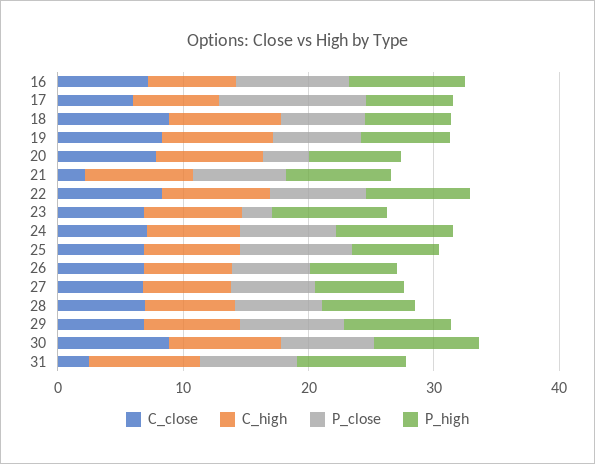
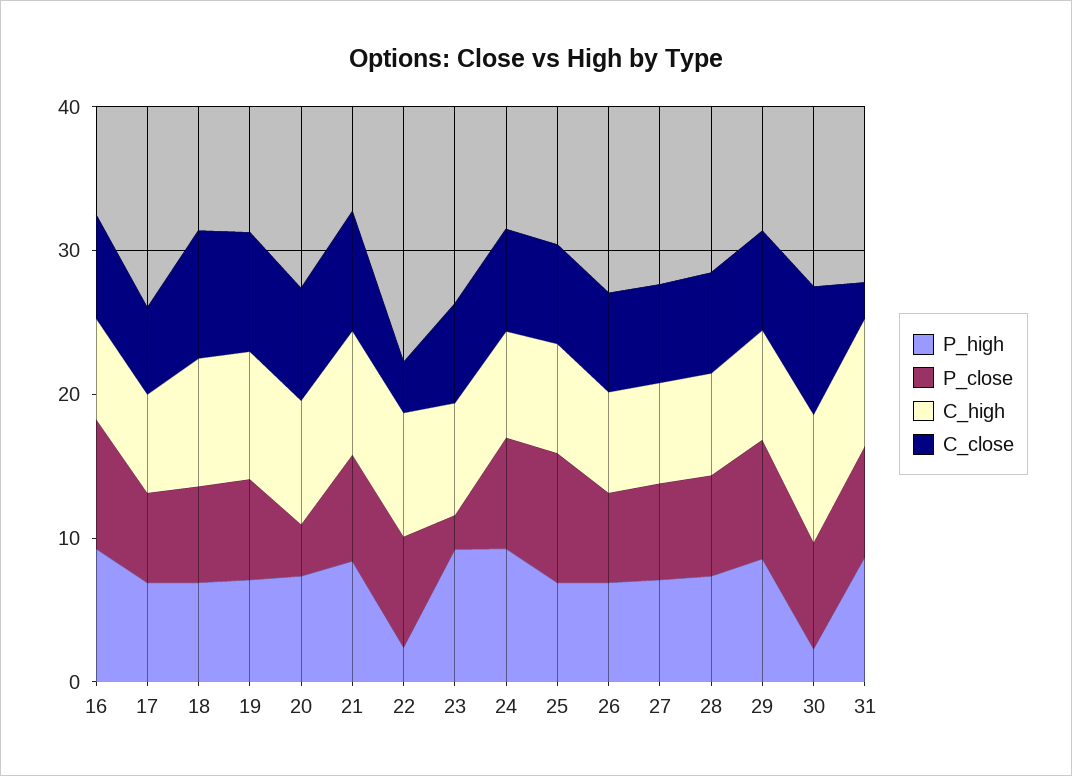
  {
    "C_close": {
      "16": 8,
      "17": 6,
      "18": 8,
      "19": 8,
      "20": 8,
-     "21": 2,
+     "21": 8,
-     "22": 8,
+     "22": 4,
      "23": 6,
      "24": 8,
      "25": 6,
      "26": 6,
      "27": 6,
      "28": 8,
      "29": 6,
      "30": 8,
      "31": 2
    },
    "C_high": {
      "16": 8,
      "17": 6,
      "18": 8,
      "19": 8,
      "20": 8,
      "21": 8,
      "22": 8,
      "23": 8,
      "24": 8,
      "25": 8,
      "26": 8,
      "27": 8,
      "28": 8,
      "29": 8,
      "30": 8,
      "31": 8
    },
    "P_close": {
      "16": 10,
-     "17": 12,
+     "17": 6,
      "18": 6,
      "19": 8,
      "20": 4,
      "21": 8,
      "22": 8,
      "23": 2,
      "24": 8,
      "25": 10,
      "26": 6,
      "27": 6,
      "28": 8,
      "29": 8,
      "30": 8,
      "31": 8
    },
    "P_high": {
      "16": 10,
      "17": 6,
      "18": 6,
      "19": 8,
      "20": 8,
      "21": 8,
-     "22": 8,
+     "22": 2,
      "23": 10,
      "24": 10,
      "25": 6,
      "26": 6,
      "27": 8,
      "28": 8,
      "29": 8,
-     "30": 8,
+     "30": 2,
      "31": 8
    }
  }

